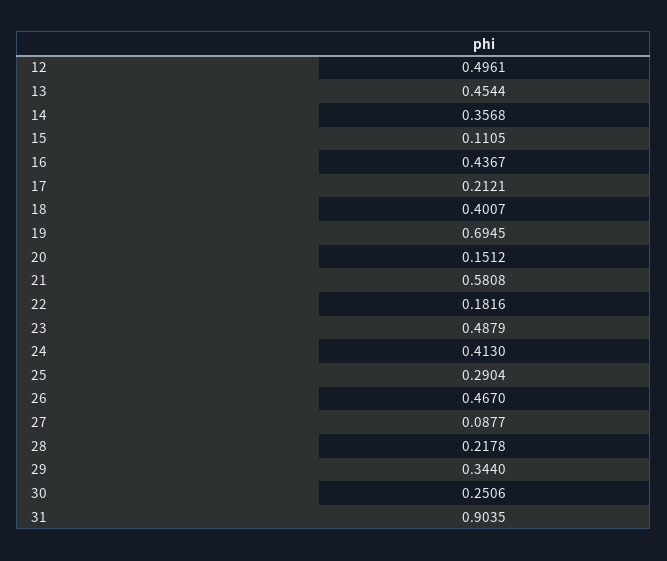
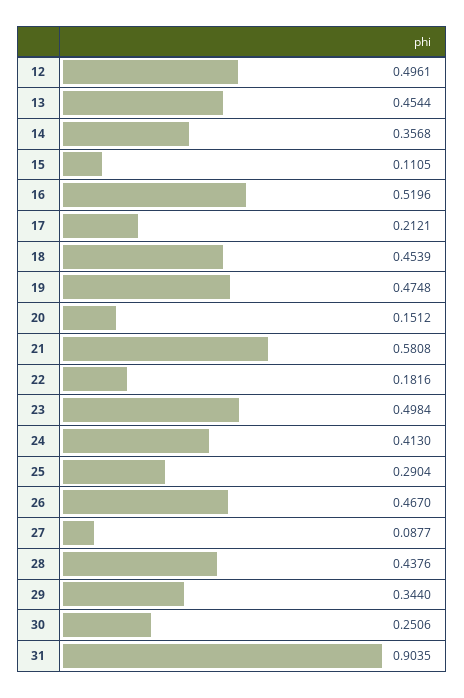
  {
    "12": 0.4961,
    "13": 0.4544,
    "14": 0.3568,
    "15": 0.1105,
-   "16": 0.4367,
+   "16": 0.5196,
    "17": 0.2121,
-   "18": 0.4007,
+   "18": 0.4539,
-   "19": 0.6945,
+   "19": 0.4748,
    "20": 0.1512,
    "21": 0.5808,
    "22": 0.1816,
-   "23": 0.4879,
+   "23": 0.4984,
    "24": 0.413,
    "25": 0.2904,
    "26": 0.467,
    "27": 0.0877,
-   "28": 0.2178,
+   "28": 0.4376,
    "29": 0.344,
    "30": 0.2506,
    "31": 0.9035
  }

